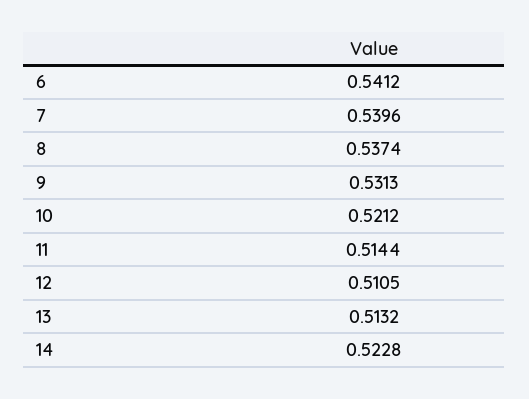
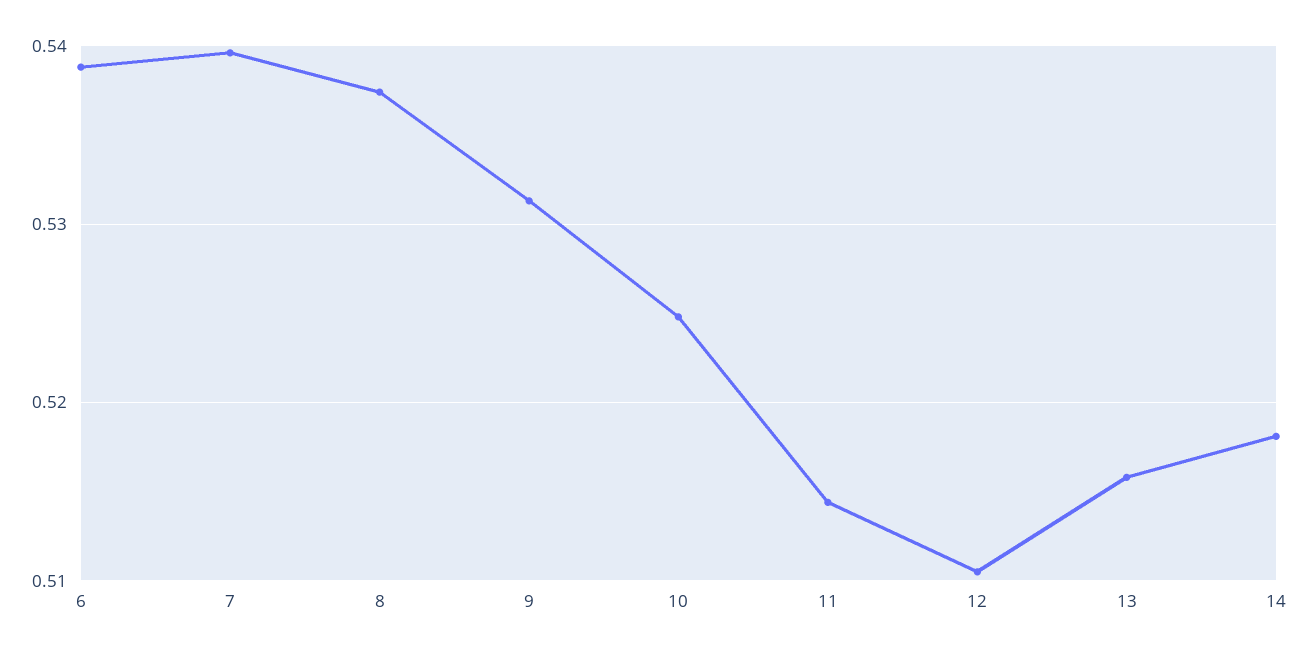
  {
-   "6": 0.5412,
+   "6": 0.539,
    "7": 0.5396,
    "8": 0.5374,
    "9": 0.5313,
-   "10": 0.5212,
+   "10": 0.525,
    "11": 0.5144,
    "12": 0.5105,
-   "13": 0.5132,
+   "13": 0.516,
-   "14": 0.5228
+   "14": 0.518
  }

